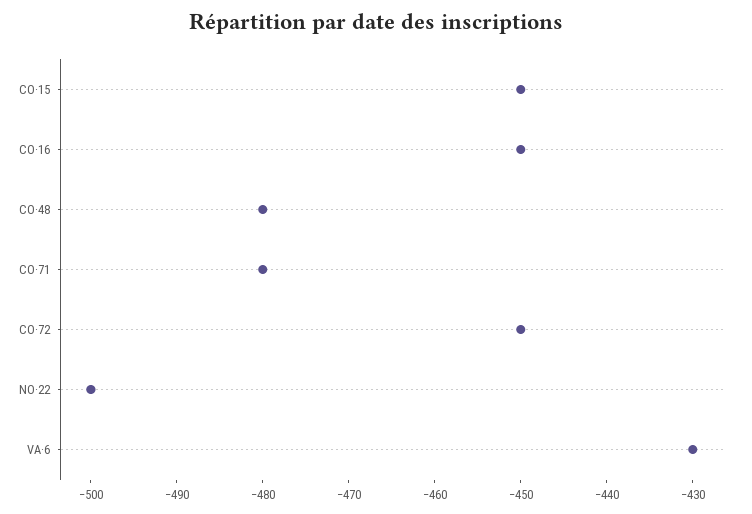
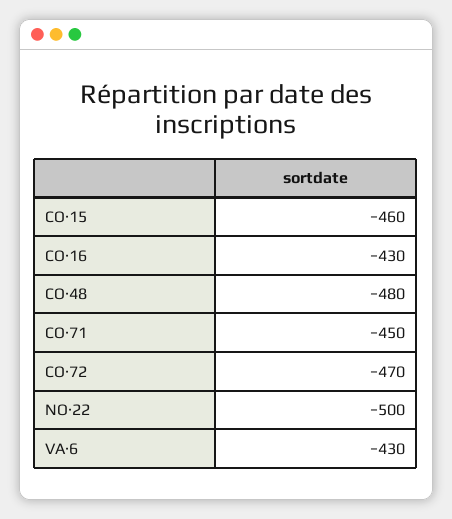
  {
-   "CO·15": -450,
+   "CO·15": -460,
-   "CO·16": -450,
+   "CO·16": -430,
    "CO·48": -480,
-   "CO·71": -480,
+   "CO·71": -450,
-   "CO·72": -450,
+   "CO·72": -470,
    "NO·22": -500,
    "VA·6": -430
  }

